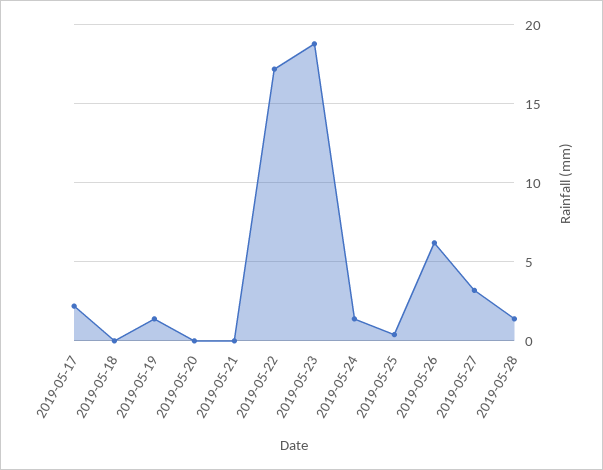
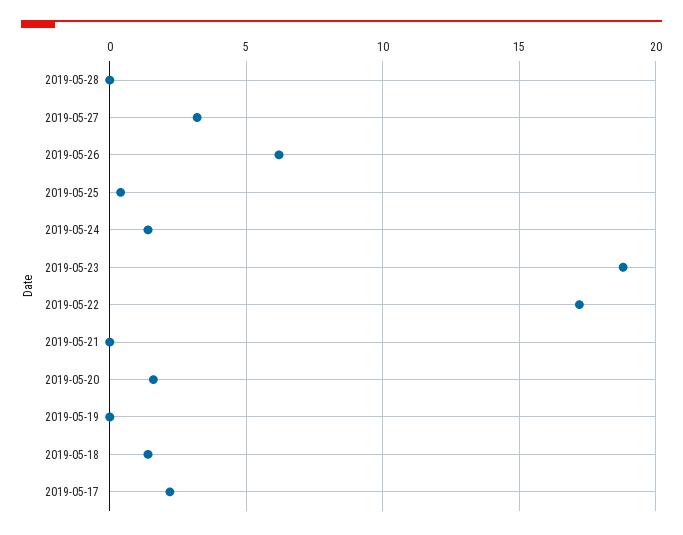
  {
    "2019-05-17": 2,
-   "2019-05-18": 0,
+   "2019-05-18": 1.5,
-   "2019-05-19": 1.5,
+   "2019-05-19": 0,
-   "2019-05-20": 0,
+   "2019-05-20": 1.5,
    "2019-05-21": 0,
    "2019-05-22": 17,
    "2019-05-23": 19,
    "2019-05-24": 1.5,
    "2019-05-25": 0.5,
    "2019-05-26": 6,
    "2019-05-27": 3,
-   "2019-05-28": 1.5
+   "2019-05-28": 0
  }

